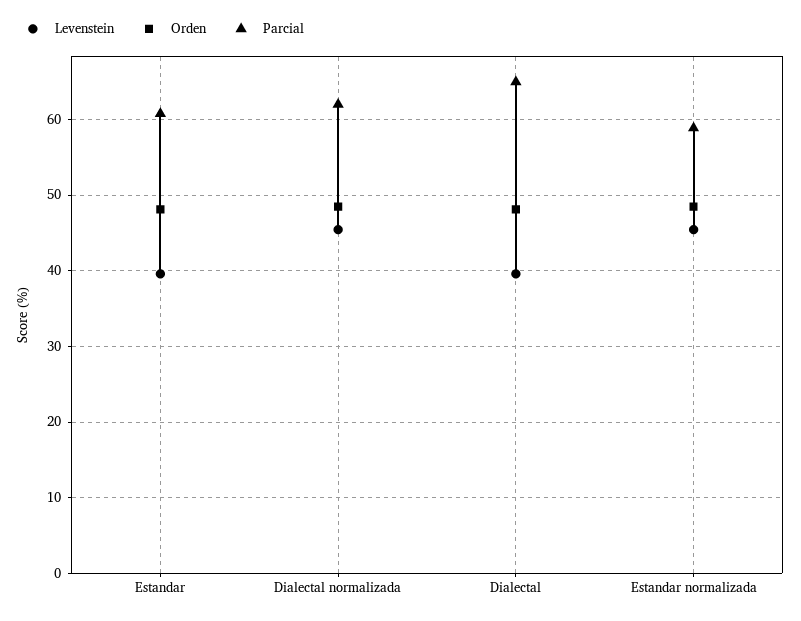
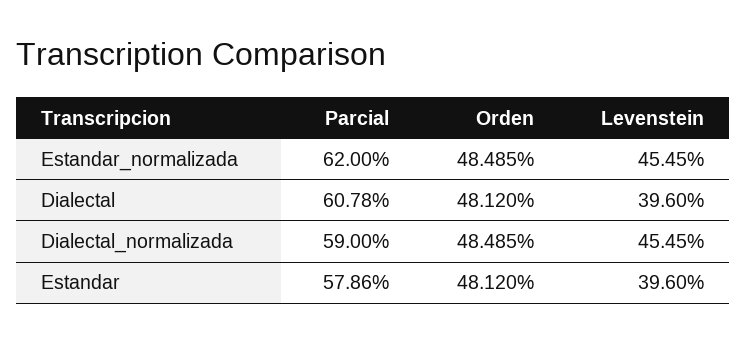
  {
    "Levenstein": {
      "Estandar": 39.6,
      "Dialectal normalizada": 45.45,
      "Dialectal": 39.6,
      "Estandar normalizada": 45.45
    },
    "Orden": {
      "Estandar": 48.12,
      "Dialectal normalizada": 48.485,
      "Dialectal": 48.12,
      "Estandar normalizada": 48.485
    },
    "Parcial": {
-     "Estandar": 61,
+     "Estandar": 57.86,
-     "Dialectal normalizada": 62,
+     "Dialectal normalizada": 59,
-     "Dialectal": 65,
+     "Dialectal": 60.78,
-     "Estandar normalizada": 59
+     "Estandar normalizada": 62
    }
  }

